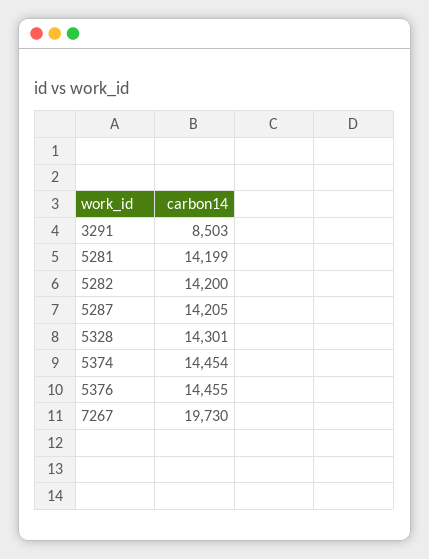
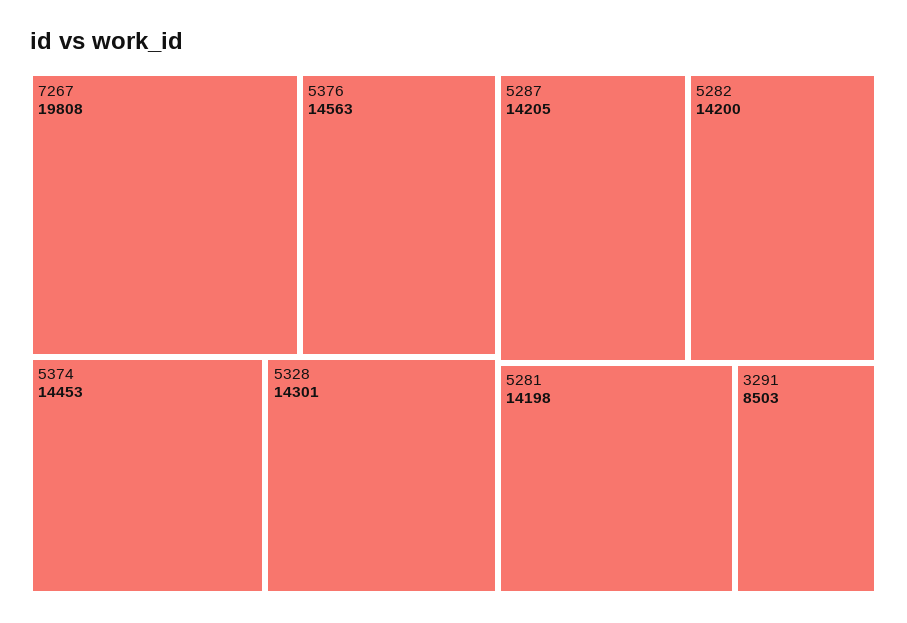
  {
    "3291": 8503,
-   "5281": 14199,
+   "5281": 14198,
    "5282": 14200,
    "5287": 14205,
    "5328": 14301,
-   "5374": 14454,
+   "5374": 14453,
-   "5376": 14455,
+   "5376": 14563,
-   "7267": 19730
+   "7267": 19808
  }

